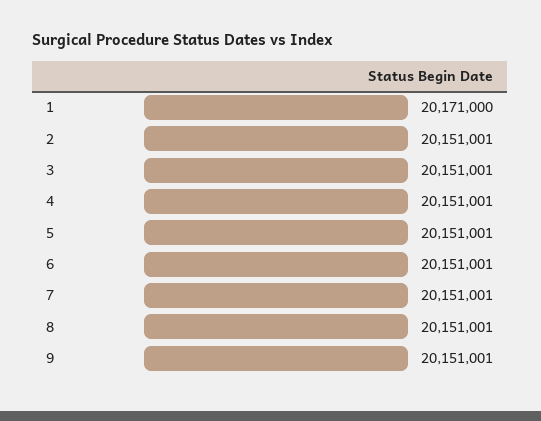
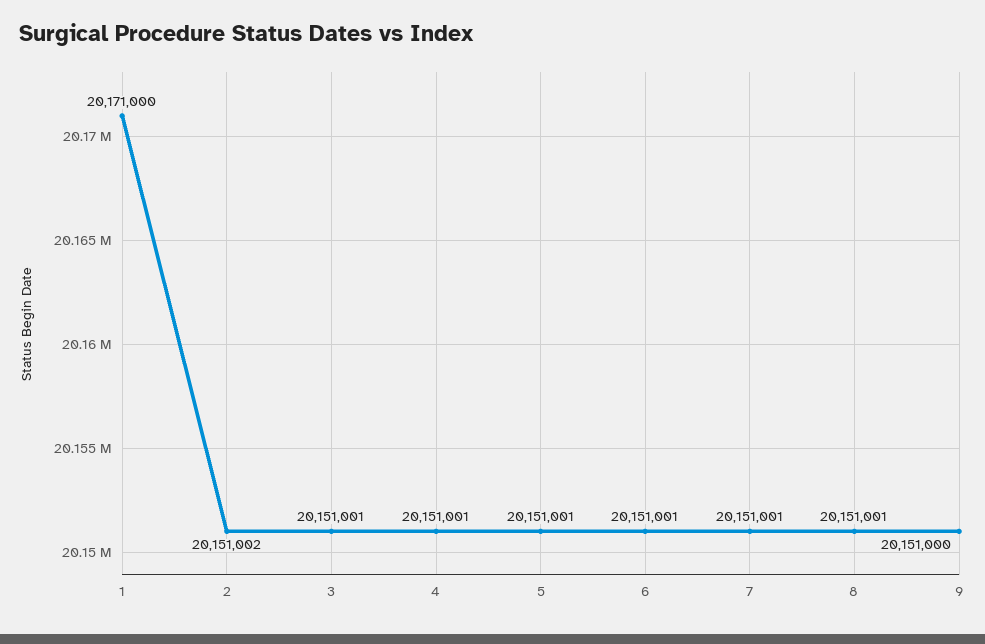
  {
    "1": 20171000,
-   "2": 20151001,
+   "2": 20151002,
    "3": 20151001,
    "4": 20151001,
    "5": 20151001,
    "6": 20151001,
    "7": 20151001,
    "8": 20151001,
-   "9": 20151001
+   "9": 20151000
  }

